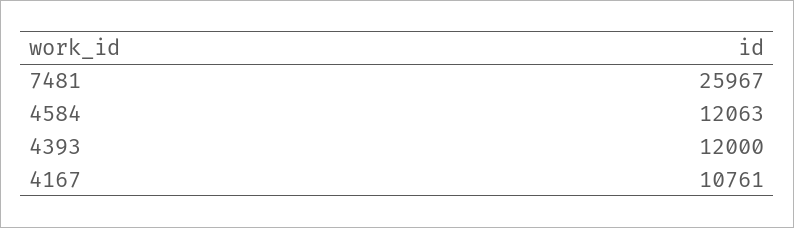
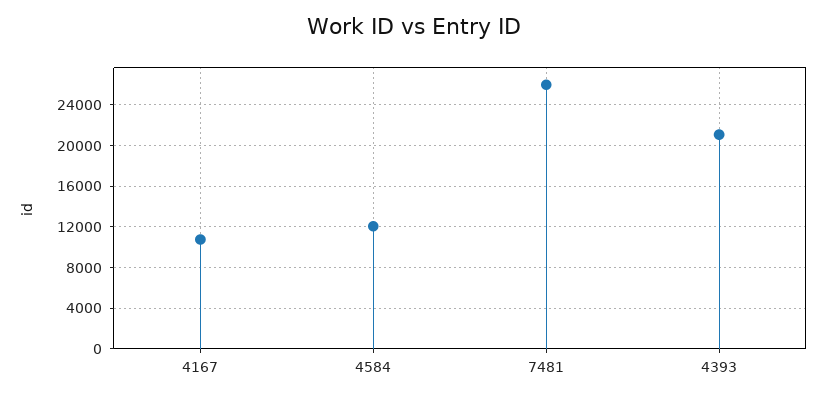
  {
    "7481": 25967,
    "4584": 12063,
-   "4393": 12000,
+   "4393": 21000,
    "4167": 10761
  }

